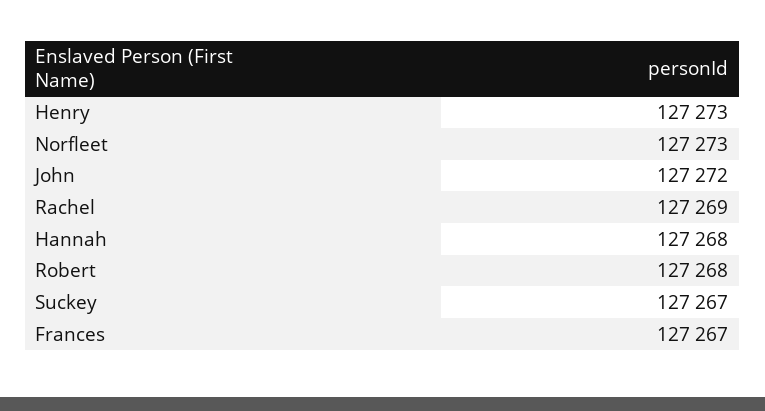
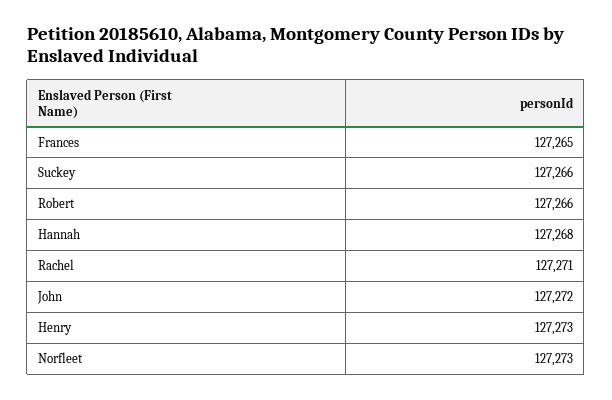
  {
    "Henry": 127273,
    "Norfleet": 127273,
    "John": 127272,
-   "Rachel": 127269,
+   "Rachel": 127271,
    "Hannah": 127268,
-   "Robert": 127268,
+   "Robert": 127266,
-   "Suckey": 127267,
+   "Suckey": 127266,
-   "Frances": 127267
+   "Frances": 127265
  }

